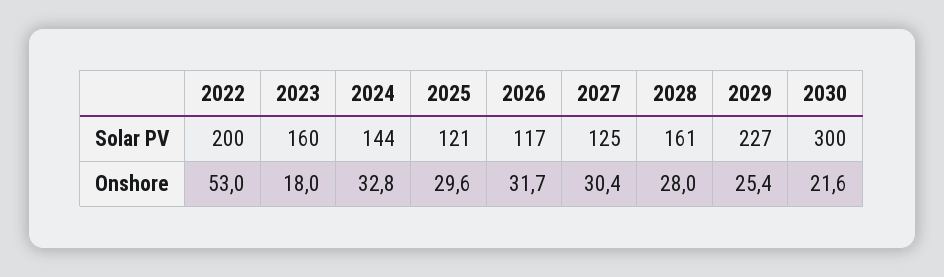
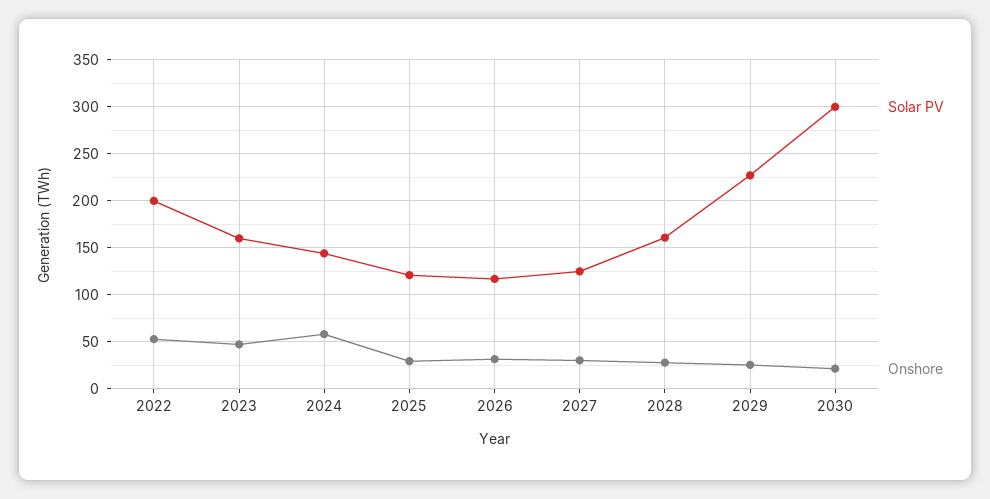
  {
    "Solar PV": {
      "2022": 200,
      "2023": 160,
      "2024": 144,
      "2025": 121,
      "2026": 117,
      "2027": 125,
      "2028": 161,
      "2029": 227,
      "2030": 300
    },
    "Onshore": {
      "2022": 53,
-     "2023": 18,
+     "2023": 50,
-     "2024": 32.8,
+     "2024": 60,
      "2025": 29.6,
      "2026": 31.7,
      "2027": 30.4,
      "2028": 28,
      "2029": 25.4,
      "2030": 21.6
    }
  }

